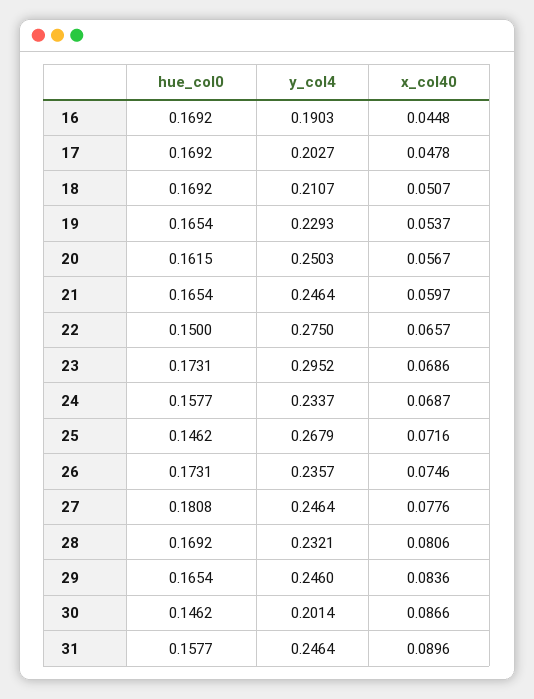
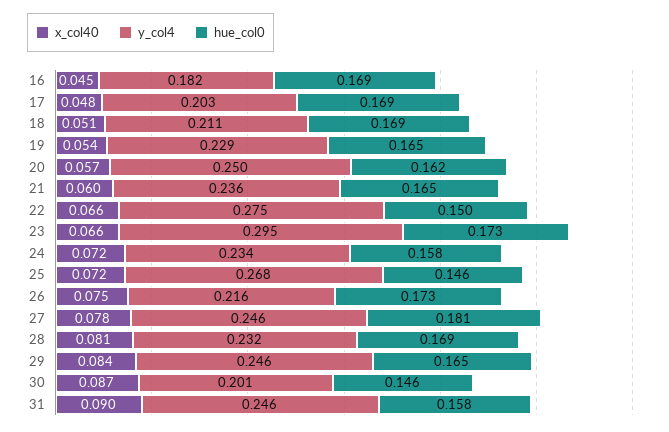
  {
    "hue_col0": {
      "16": 0.1692,
      "17": 0.1692,
      "18": 0.1692,
      "19": 0.1654,
      "20": 0.1615,
      "21": 0.1654,
      "22": 0.15,
      "23": 0.1731,
      "24": 0.1577,
      "25": 0.1462,
      "26": 0.1731,
      "27": 0.1808,
      "28": 0.1692,
      "29": 0.1654,
      "30": 0.1462,
      "31": 0.1577
    },
    "y_col4": {
-     "16": 0.1903,
+     "16": 0.182,
      "17": 0.2027,
      "18": 0.2107,
      "19": 0.2293,
      "20": 0.2503,
-     "21": 0.2464,
+     "21": 0.236,
      "22": 0.275,
      "23": 0.2952,
      "24": 0.2337,
      "25": 0.2679,
-     "26": 0.2357,
+     "26": 0.216,
      "27": 0.2464,
      "28": 0.2321,
      "29": 0.246,
      "30": 0.2014,
      "31": 0.2464
    },
    "x_col40": {
      "16": 0.0448,
      "17": 0.0478,
      "18": 0.0507,
      "19": 0.0537,
      "20": 0.0567,
      "21": 0.0597,
      "22": 0.0657,
-     "23": 0.0686,
+     "23": 0.066,
-     "24": 0.0687,
+     "24": 0.072,
      "25": 0.0716,
      "26": 0.0746,
      "27": 0.0776,
      "28": 0.0806,
      "29": 0.0836,
      "30": 0.0866,
      "31": 0.0896
    }
  }

